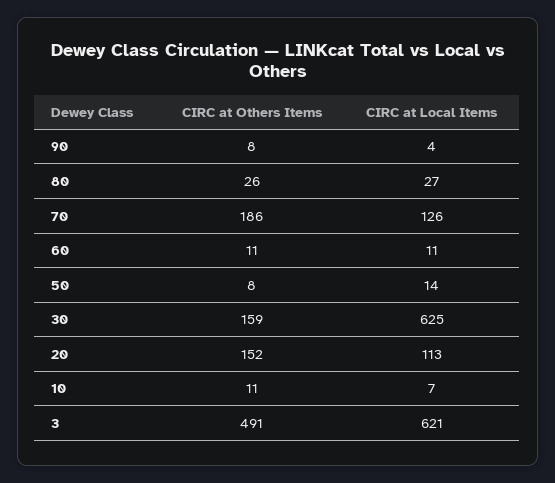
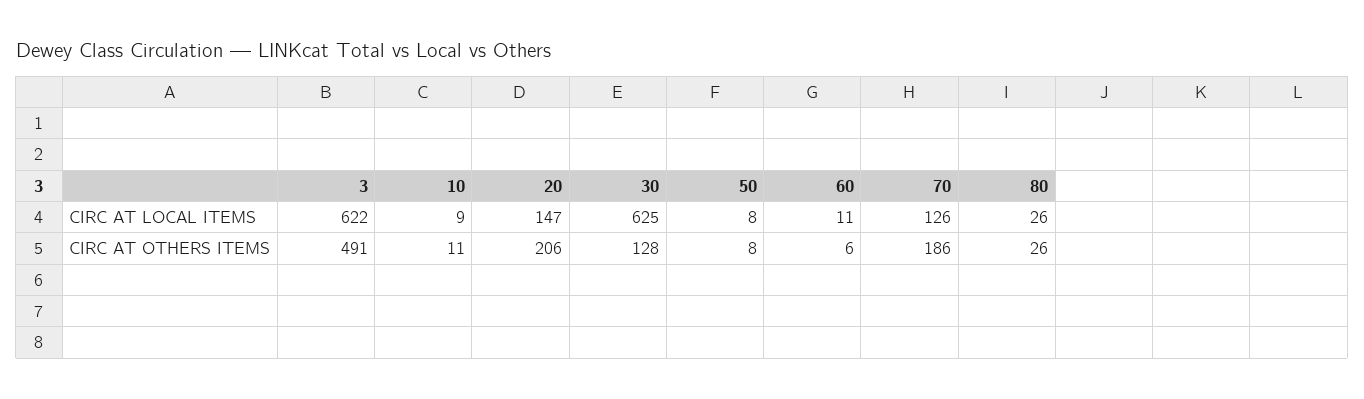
  {
    "CIRC at Others Items": {
-     "90": 8,
      "80": 26,
      "70": 186,
-     "60": 11,
+     "60": 6,
      "50": 8,
-     "30": 159,
+     "30": 128,
-     "20": 152,
+     "20": 206,
      "10": 11,
      "3": 491
    },
    "CIRC at Local Items": {
-     "90": 4,
-     "80": 27,
+     "80": 26,
      "70": 126,
      "60": 11,
-     "50": 14,
+     "50": 8,
      "30": 625,
-     "20": 113,
+     "20": 147,
-     "10": 7,
+     "10": 9,
-     "3": 621
+     "3": 622
    }
  }

